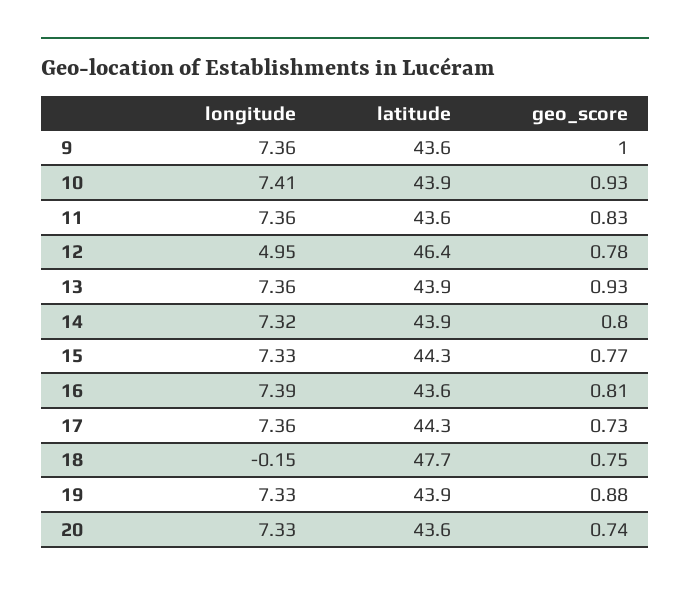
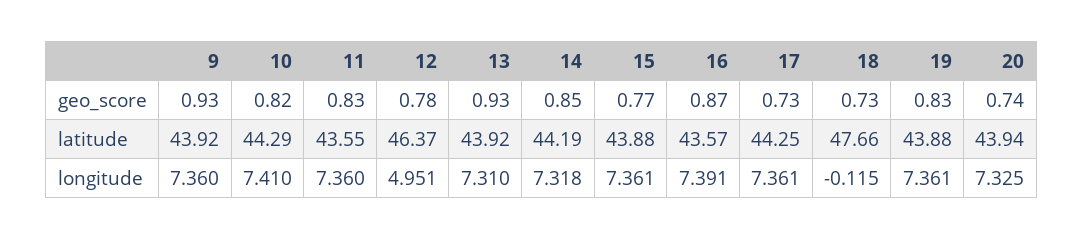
  {
    "longitude": {
      "9": 7.36,
      "10": 7.41,
      "11": 7.36,
      "12": 4.951,
-     "13": 7.36,
+     "13": 7.31,
      "14": 7.318,
-     "15": 7.33,
+     "15": 7.361,
      "16": 7.391,
      "17": 7.361,
-     "18": -0.15,
+     "18": -0.115,
-     "19": 7.33,
+     "19": 7.361,
      "20": 7.325
    },
    "latitude": {
-     "9": 43.6,
+     "9": 43.92,
-     "10": 43.9,
+     "10": 44.29,
      "11": 43.55,
      "12": 46.37,
      "13": 43.92,
-     "14": 43.9,
+     "14": 44.19,
-     "15": 44.3,
+     "15": 43.88,
      "16": 43.57,
      "17": 44.25,
      "18": 47.66,
      "19": 43.88,
-     "20": 43.6
+     "20": 43.94
    },
    "geo_score": {
-     "9": 1,
+     "9": 0.93,
-     "10": 0.93,
+     "10": 0.82,
      "11": 0.83,
      "12": 0.78,
      "13": 0.93,
-     "14": 0.8,
+     "14": 0.85,
      "15": 0.77,
-     "16": 0.81,
+     "16": 0.87,
      "17": 0.73,
-     "18": 0.75,
+     "18": 0.73,
-     "19": 0.88,
+     "19": 0.83,
      "20": 0.74
    }
  }

